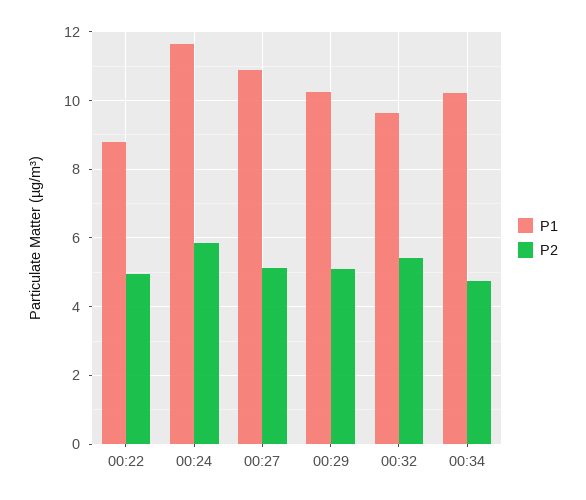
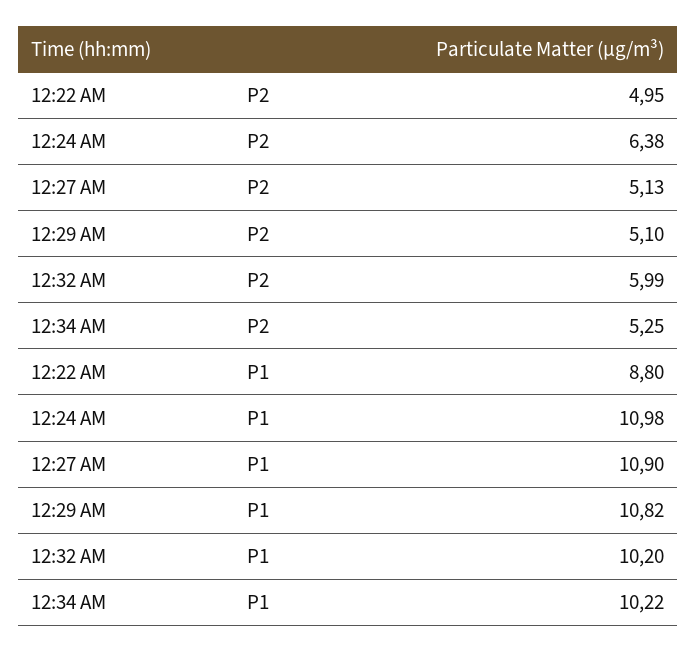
  {
    "P1": {
      "00:22": 8.8,
-     "00:24": 11.6,
+     "00:24": 10.98,
      "00:27": 10.9,
-     "00:29": 10.2,
+     "00:29": 10.82,
-     "00:32": 9.6,
+     "00:32": 10.2,
      "00:34": 10.22
    },
    "P2": {
      "00:22": 4.95,
-     "00:24": 5.8,
+     "00:24": 6.38,
      "00:27": 5.13,
      "00:29": 5.1,
-     "00:32": 5.4,
+     "00:32": 5.99,
-     "00:34": 4.8
+     "00:34": 5.25
    }
  }

